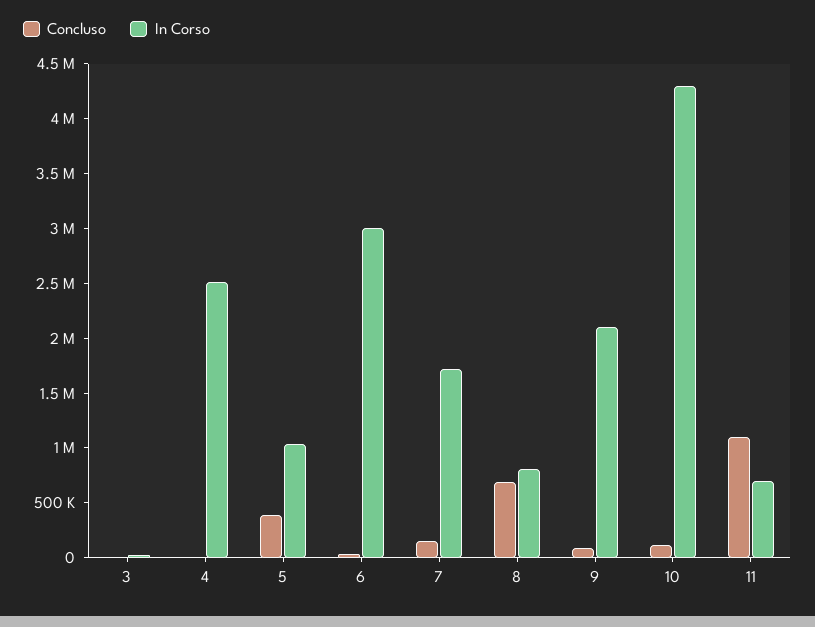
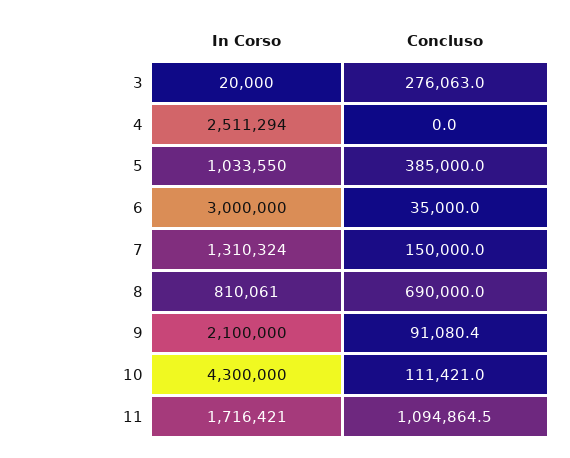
  {
    "Concluso": {
-     "3": 0,
+     "3": 276063,
      "4": 0,
      "5": 385000,
      "6": 35000,
      "7": 150000,
      "8": 690000,
      "9": 91080.4,
      "10": 111421,
      "11": 1094864.5
    },
    "In Corso": {
      "3": 20000,
      "4": 2511294,
      "5": 1033550,
      "6": 3000000,
-     "7": 1700000,
+     "7": 1310324,
      "8": 810061,
      "9": 2100000,
      "10": 4300000,
-     "11": 700000
+     "11": 1716421
    }
  }

